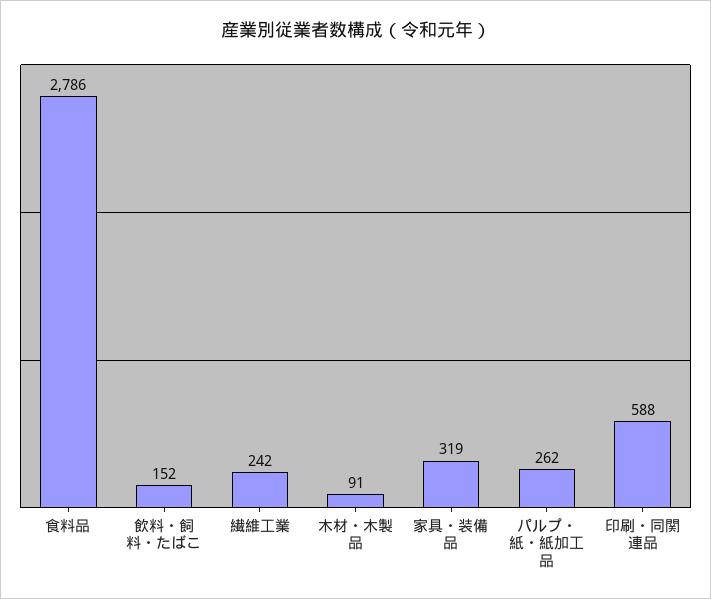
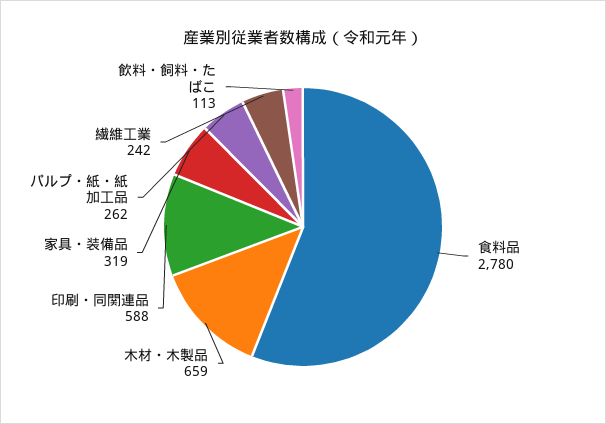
  {
-   "食料品": 2786,
+   "食料品": 2780,
-   "飲料・飼料・たばこ": 152,
+   "飲料・飼料・たばこ": 113,
    "繊維工業": 242,
-   "木材・木製品": 91,
+   "木材・木製品": 659,
    "家具・装備品": 319,
    "パルプ・紙・紙加工品": 262,
    "印刷・同関連品": 588
  }

